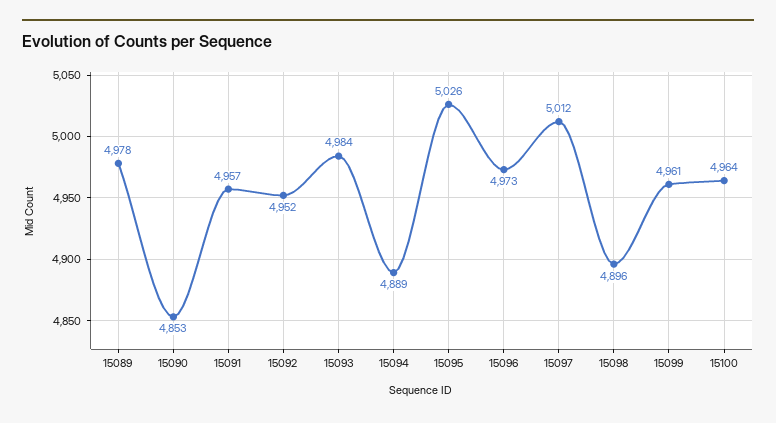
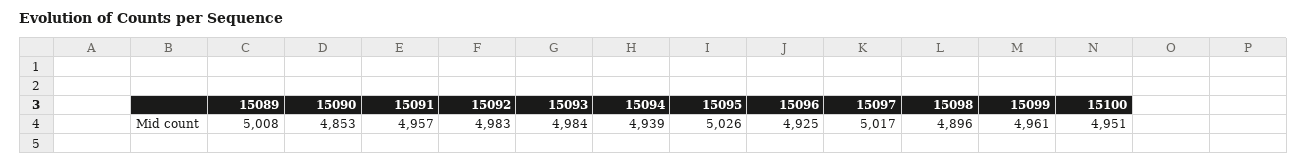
  {
-   "15089": 4978,
+   "15089": 5008,
    "15090": 4853,
    "15091": 4957,
-   "15092": 4952,
+   "15092": 4983,
    "15093": 4984,
-   "15094": 4889,
+   "15094": 4939,
    "15095": 5026,
-   "15096": 4973,
+   "15096": 4925,
-   "15097": 5012,
+   "15097": 5017,
    "15098": 4896,
    "15099": 4961,
-   "15100": 4964
+   "15100": 4951
  }

